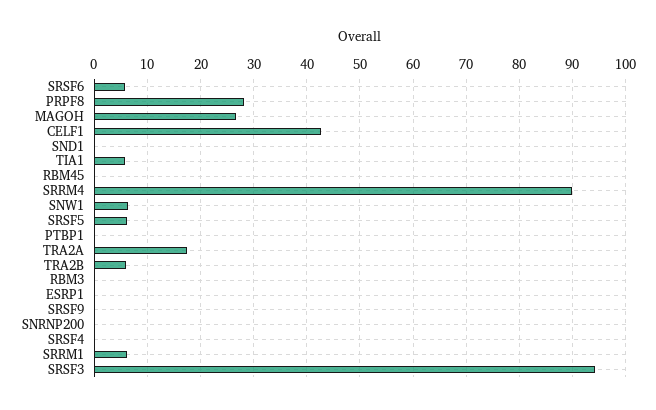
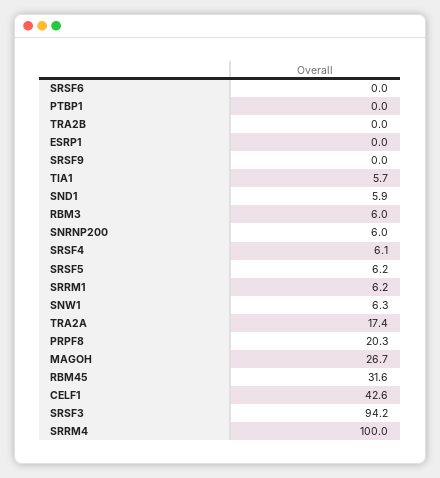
  {
-   "SRSF6": 6,
+   "SRSF6": 0,
-   "PRPF8": 28,
+   "PRPF8": 20.3,
    "MAGOH": 26.7,
    "CELF1": 42.6,
-   "SND1": 0,
+   "SND1": 5.9,
    "TIA1": 5.7,
-   "RBM45": 0,
+   "RBM45": 31.6,
-   "SRRM4": 90,
+   "SRRM4": 100,
    "SNW1": 6.3,
    "SRSF5": 6.2,
    "PTBP1": 0,
    "TRA2A": 17.4,
-   "TRA2B": 6,
+   "TRA2B": 0,
-   "RBM3": 0,
+   "RBM3": 6,
    "ESRP1": 0,
    "SRSF9": 0,
-   "SNRNP200": 0,
+   "SNRNP200": 6,
-   "SRSF4": 0,
+   "SRSF4": 6.1,
    "SRRM1": 6.2,
    "SRSF3": 94.2
  }

